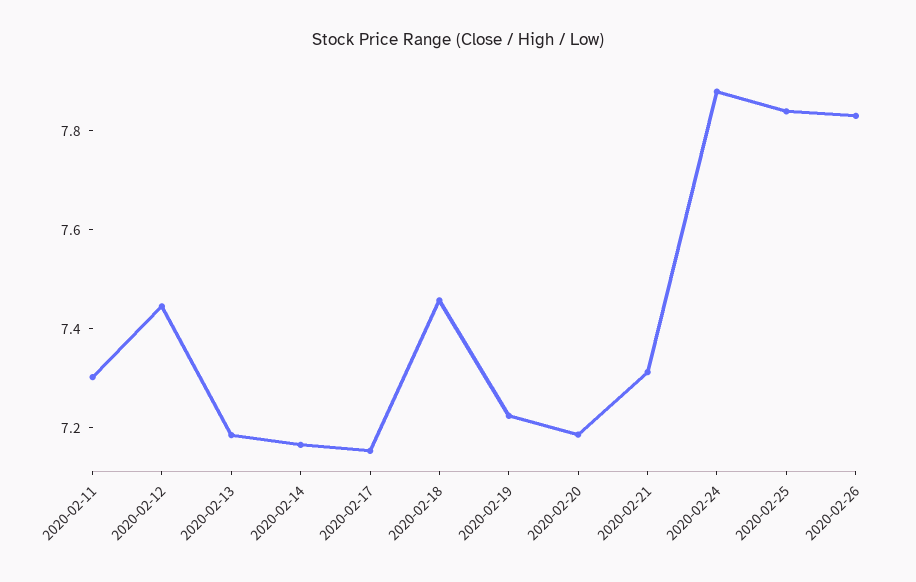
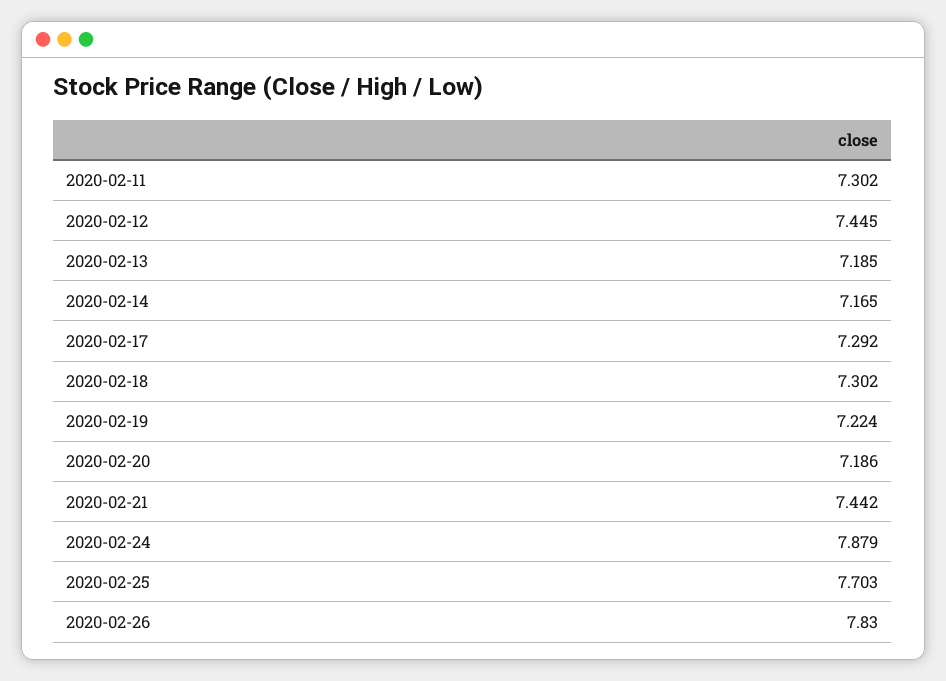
  {
    "2020-02-11": 7.302,
    "2020-02-12": 7.445,
    "2020-02-13": 7.185,
    "2020-02-14": 7.165,
-   "2020-02-17": 7.15,
+   "2020-02-17": 7.292,
-   "2020-02-18": 7.45,
+   "2020-02-18": 7.302,
    "2020-02-19": 7.224,
    "2020-02-20": 7.186,
-   "2020-02-21": 7.3,
+   "2020-02-21": 7.442,
    "2020-02-24": 7.879,
-   "2020-02-25": 7.85,
+   "2020-02-25": 7.703,
    "2020-02-26": 7.83
  }

